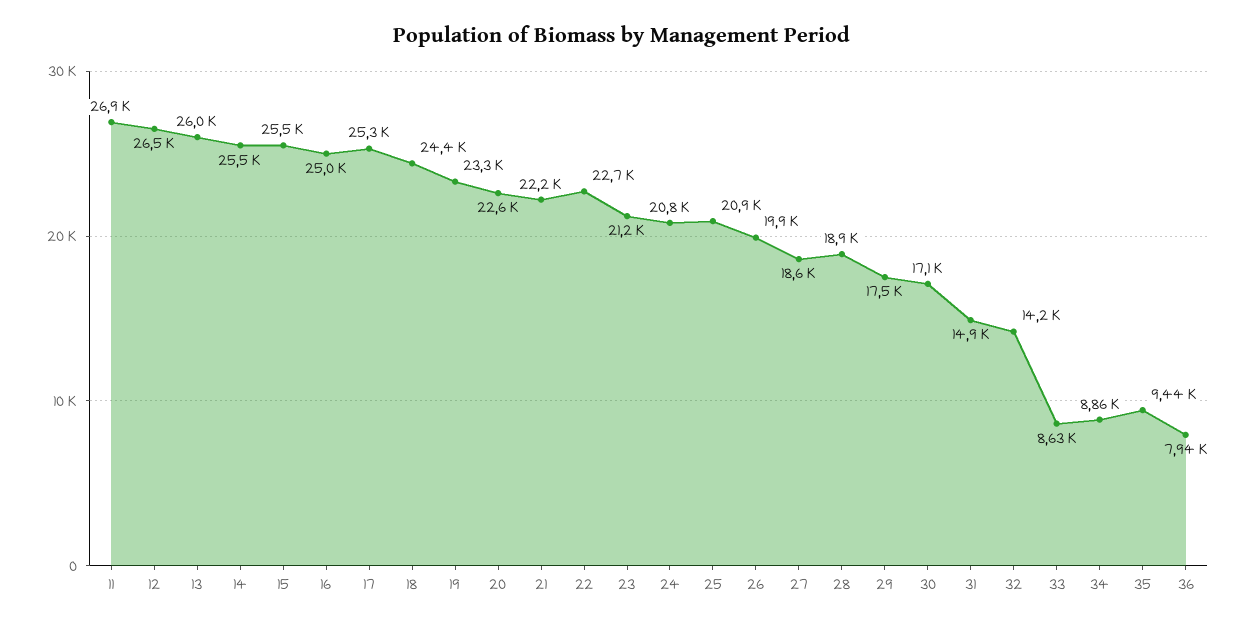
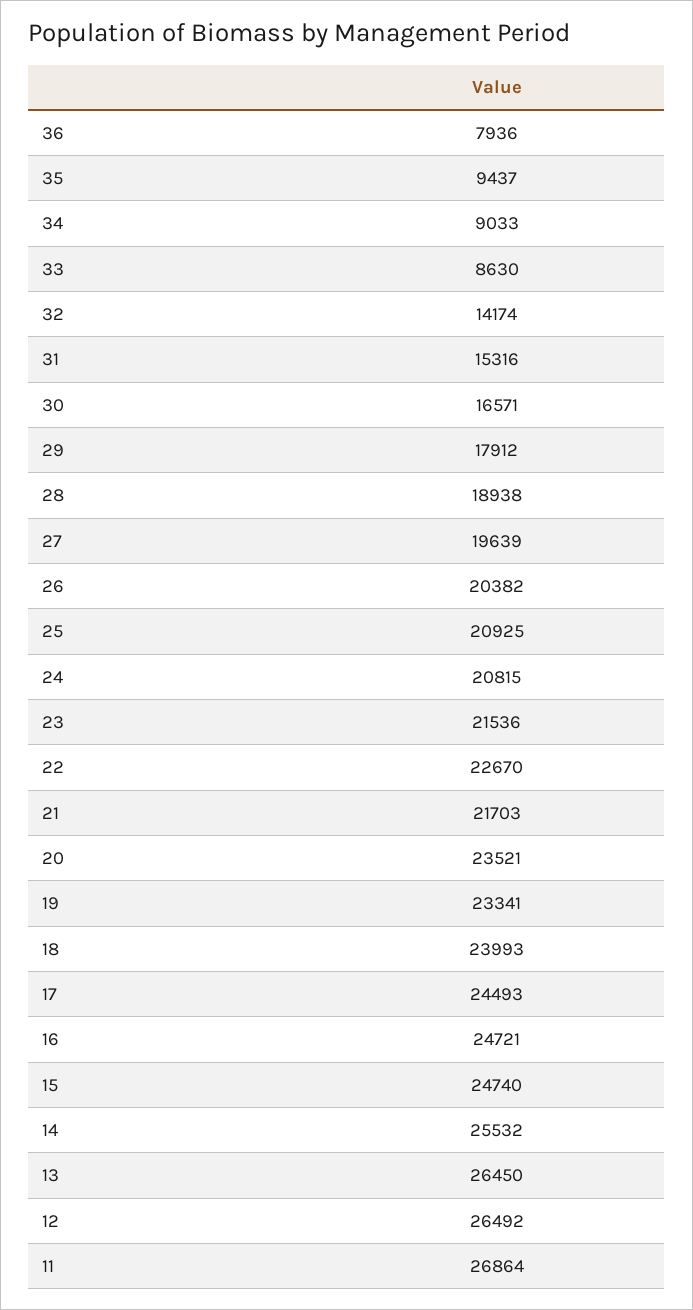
  {
    "11": 26864,
    "12": 26492,
-   "13": 26000,
+   "13": 26450,
    "14": 25532,
-   "15": 25500,
+   "15": 24740,
-   "16": 25000,
+   "16": 24721,
-   "17": 25300,
+   "17": 24493,
-   "18": 24400,
+   "18": 23993,
    "19": 23341,
-   "20": 22600,
+   "20": 23521,
-   "21": 22200,
+   "21": 21703,
    "22": 22670,
-   "23": 21200,
+   "23": 21536,
    "24": 20815,
    "25": 20925,
-   "26": 19900,
+   "26": 20382,
-   "27": 18600,
+   "27": 19639,
    "28": 18938,
-   "29": 17500,
+   "29": 17912,
-   "30": 17100,
+   "30": 16571,
-   "31": 14900,
+   "31": 15316,
    "32": 14174,
    "33": 8630,
-   "34": 8860,
+   "34": 9033,
    "35": 9437,
    "36": 7936
  }

